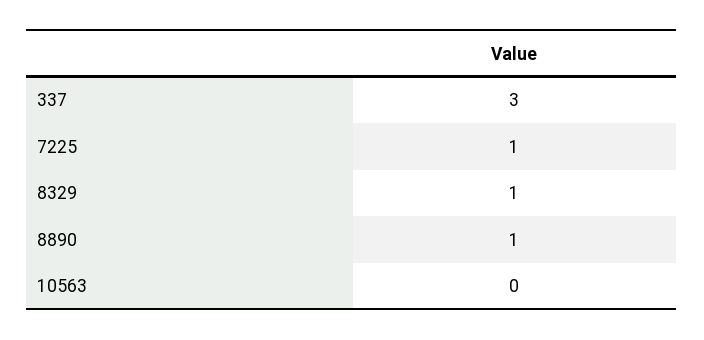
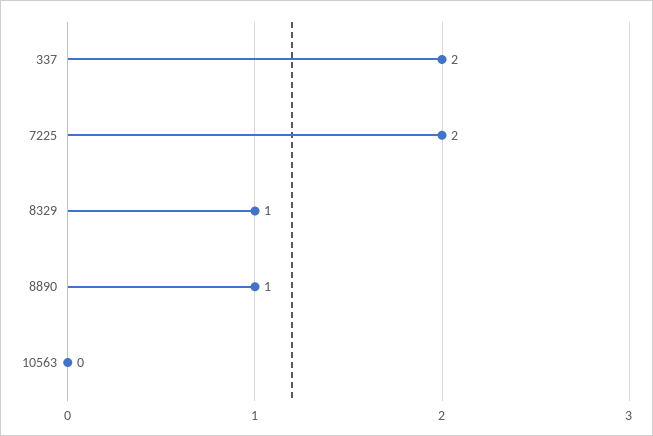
  {
-   "337": 3,
+   "337": 2,
-   "7225": 1,
+   "7225": 2,
    "8329": 1,
    "8890": 1,
    "10563": 0
  }

